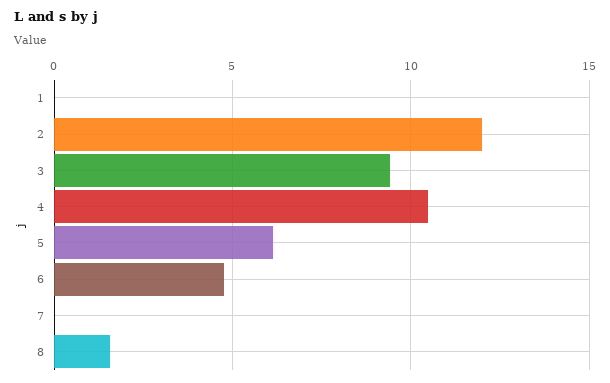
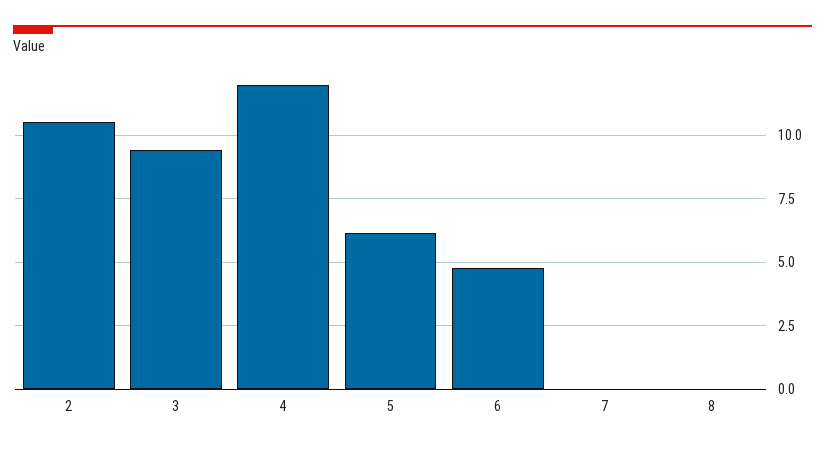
  {
-   "1": 0,
-   "2": 12,
+   "2": 10.5,
    "3": 9.5,
-   "4": 10.5,
+   "4": 12,
    "5": 6.25,
    "6": 4.75,
    "7": 0,
-   "8": 1.5
+   "8": 0
  }

